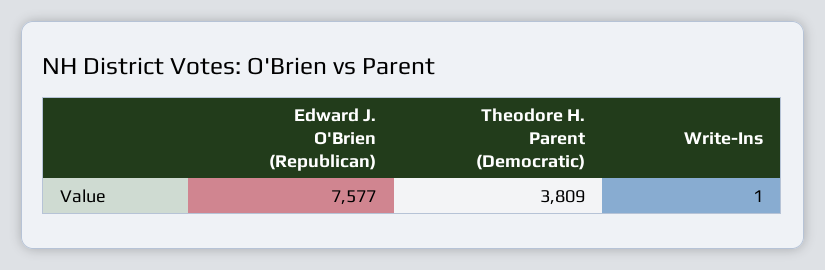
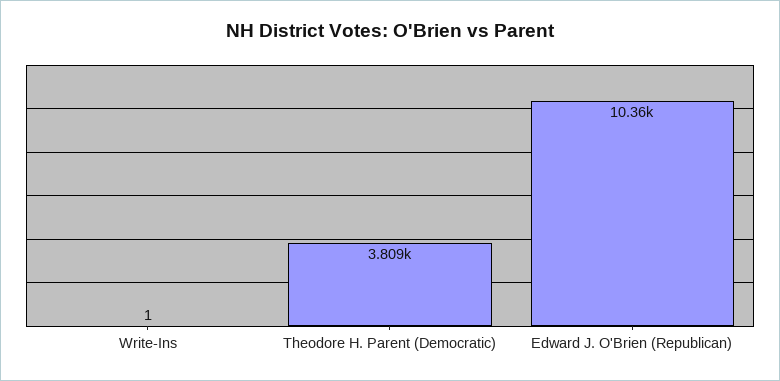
  {
-   "Edward J. O'Brien (Republican)": 7577,
+   "Edward J. O'Brien (Republican)": 10360,
    "Theodore H. Parent (Democratic)": 3809,
    "Write-Ins": 1
  }

